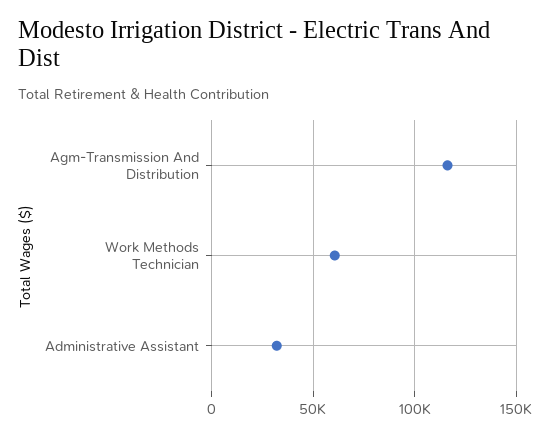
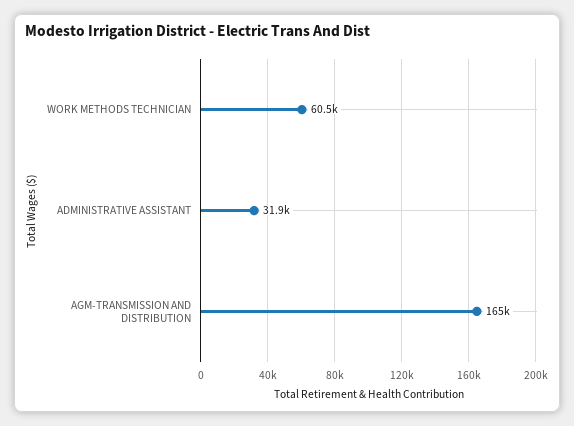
  {
-   "Agm-Transmission And Distribution": 115000,
+   "Agm-Transmission And Distribution": 165000,
    "Work Methods Technician": 60500,
    "Administrative Assistant": 31900
  }

